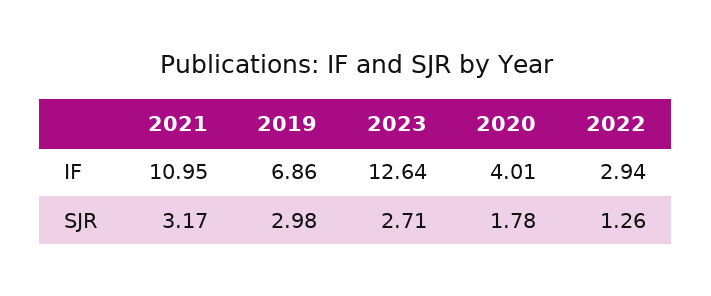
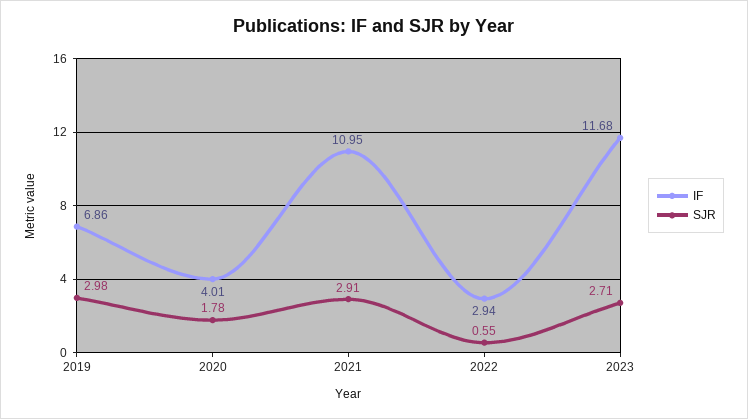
  {
    "IF": {
      "2021": 10.95,
      "2019": 6.86,
-     "2023": 12.64,
+     "2023": 11.68,
      "2020": 4.01,
      "2022": 2.94
    },
    "SJR": {
-     "2021": 3.17,
+     "2021": 2.91,
      "2019": 2.98,
      "2023": 2.71,
      "2020": 1.78,
-     "2022": 1.26
+     "2022": 0.55
    }
  }

